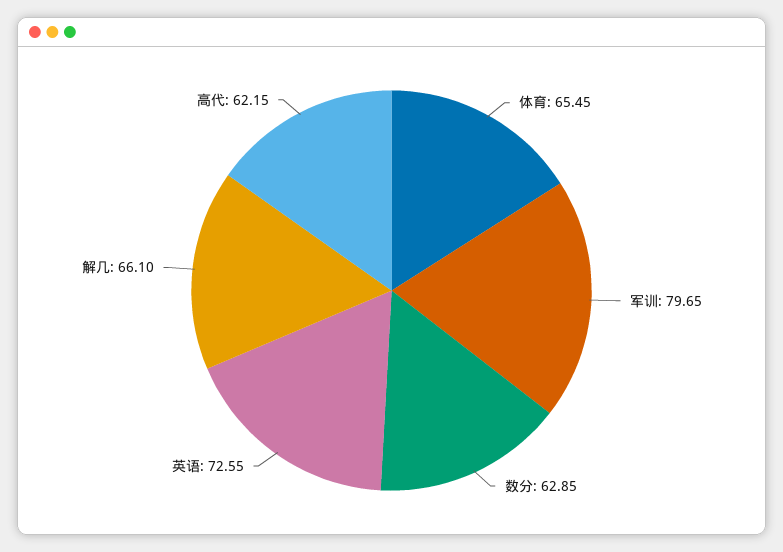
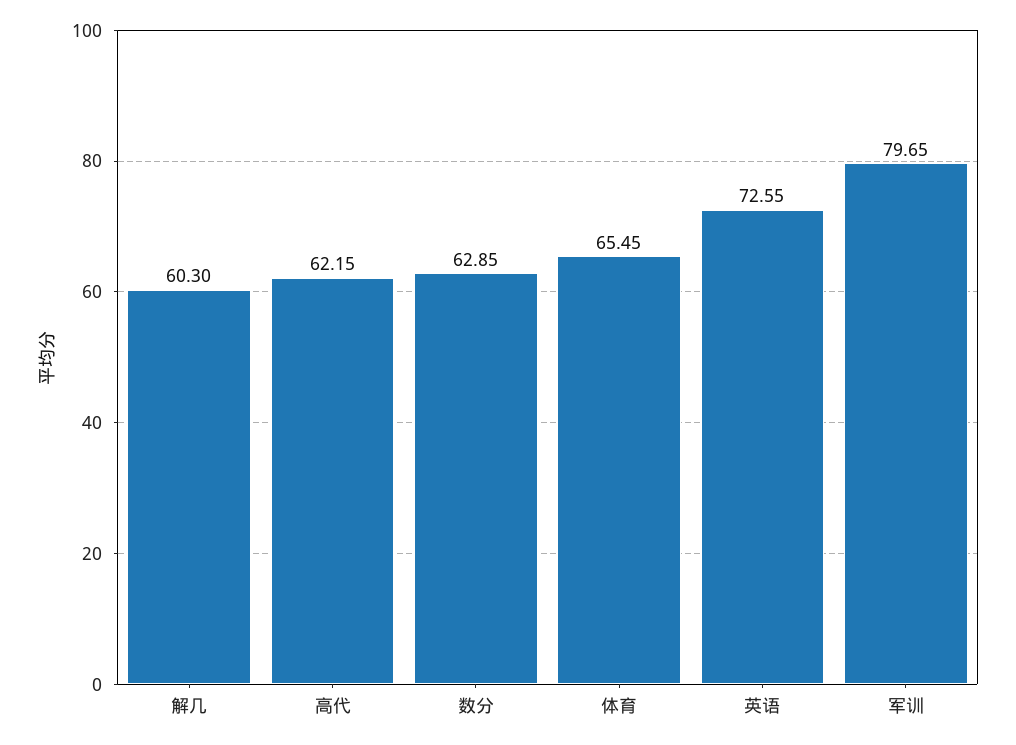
  {
    "体育": 65.45,
    "军训": 79.65,
    "数分": 62.85,
    "英语": 72.55,
-   "解几": 66.1,
+   "解几": 60.3,
    "高代": 62.15
  }

